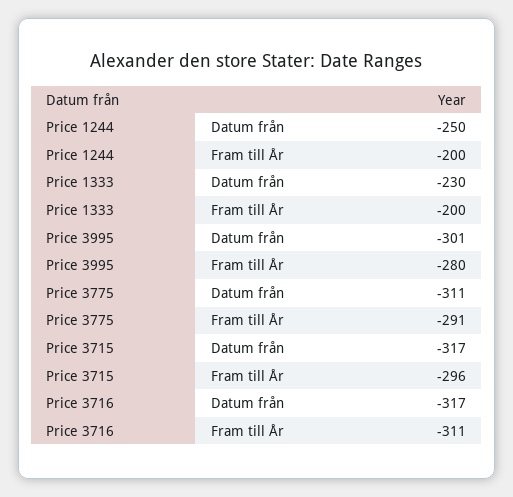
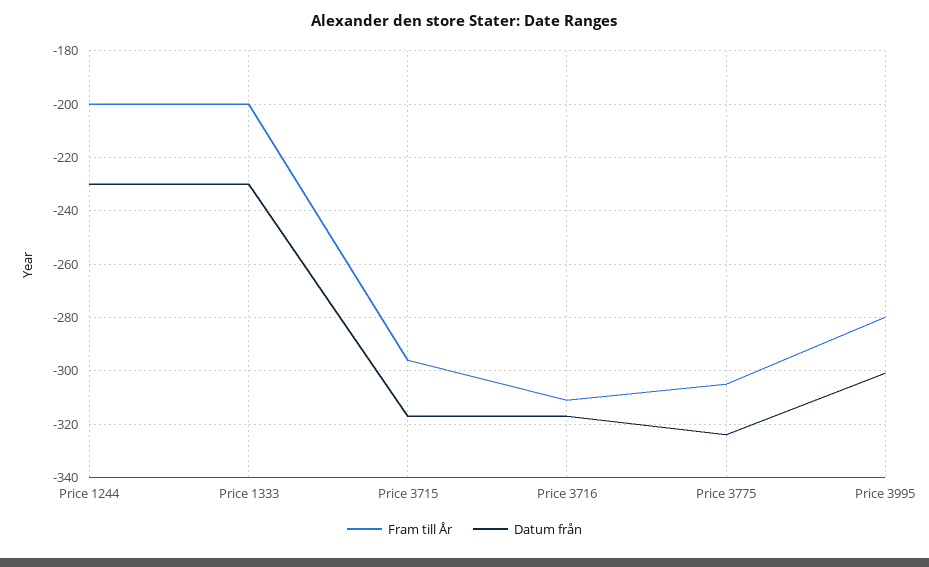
  {
    "Datum från": {
-     "Price 1244": -250,
+     "Price 1244": -230,
      "Price 1333": -230,
      "Price 3995": -301,
-     "Price 3775": -311,
+     "Price 3775": -325,
      "Price 3715": -317,
      "Price 3716": -317
    },
    "Fram till År": {
      "Price 1244": -200,
      "Price 1333": -200,
      "Price 3995": -280,
-     "Price 3775": -291,
+     "Price 3775": -305,
      "Price 3715": -296,
      "Price 3716": -311
    }
  }

